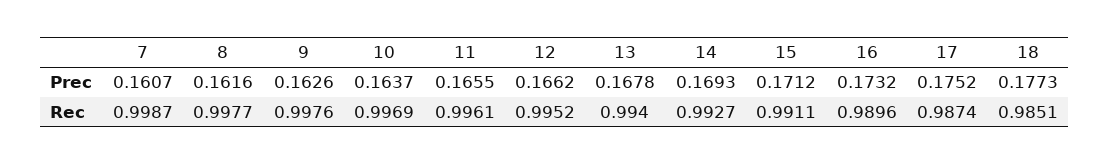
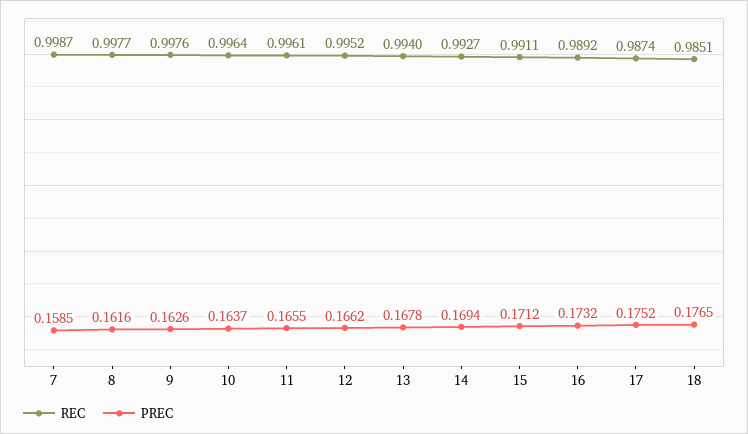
  {
    "Prec": {
-     "7": 0.1607,
+     "7": 0.1585,
      "8": 0.1616,
      "9": 0.1626,
      "10": 0.1637,
      "11": 0.1655,
      "12": 0.1662,
      "13": 0.1678,
-     "14": 0.1693,
+     "14": 0.1694,
      "15": 0.1712,
      "16": 0.1732,
      "17": 0.1752,
-     "18": 0.1773
+     "18": 0.1765
    },
    "Rec": {
      "7": 0.9987,
      "8": 0.9977,
      "9": 0.9976,
-     "10": 0.9969,
+     "10": 0.9964,
      "11": 0.9961,
      "12": 0.9952,
      "13": 0.994,
      "14": 0.9927,
      "15": 0.9911,
-     "16": 0.9896,
+     "16": 0.9892,
      "17": 0.9874,
      "18": 0.9851
    }
  }

